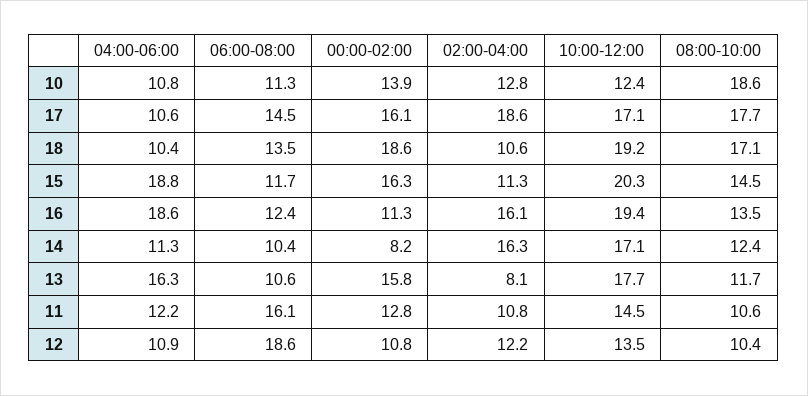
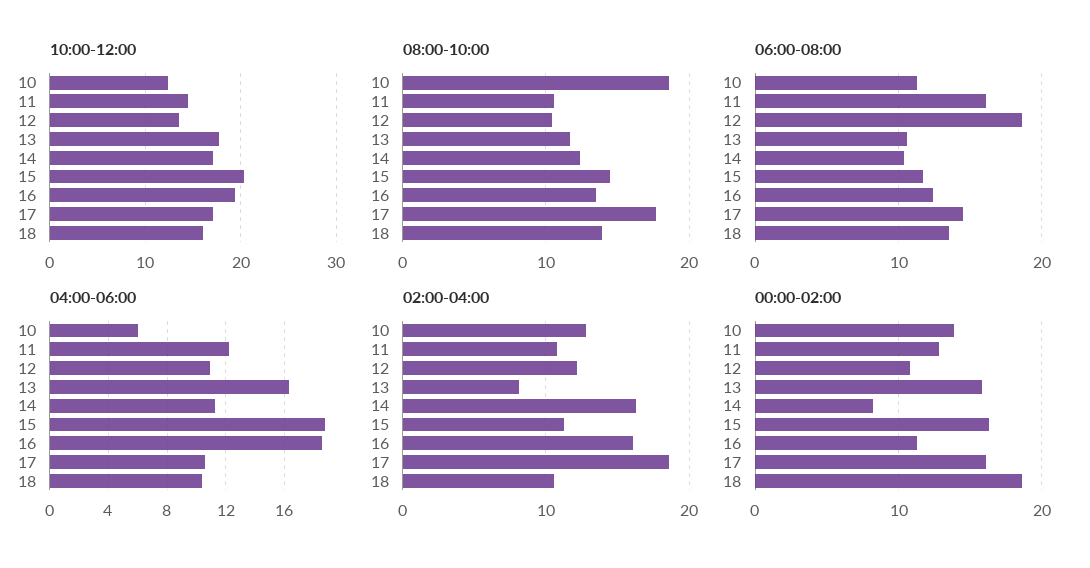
  {
    "04:00-06:00": {
-     "10": 10.8,
+     "10": 6,
      "17": 10.6,
      "18": 10.4,
      "15": 18.8,
      "16": 18.6,
      "14": 11.3,
      "13": 16.3,
      "11": 12.2,
      "12": 10.9
    },
    "06:00-08:00": {
      "10": 11.3,
      "17": 14.5,
      "18": 13.5,
      "15": 11.7,
      "16": 12.4,
      "14": 10.4,
      "13": 10.6,
      "11": 16.1,
      "12": 18.6
    },
    "00:00-02:00": {
      "10": 13.9,
      "17": 16.1,
      "18": 18.6,
      "15": 16.3,
      "16": 11.3,
      "14": 8.2,
      "13": 15.8,
      "11": 12.8,
      "12": 10.8
    },
    "02:00-04:00": {
      "10": 12.8,
      "17": 18.6,
      "18": 10.6,
      "15": 11.3,
      "16": 16.1,
      "14": 16.3,
      "13": 8.1,
      "11": 10.8,
      "12": 12.2
    },
    "10:00-12:00": {
      "10": 12.4,
      "17": 17.1,
-     "18": 19.2,
+     "18": 16,
      "15": 20.3,
      "16": 19.4,
      "14": 17.1,
      "13": 17.7,
      "11": 14.5,
      "12": 13.5
    },
    "08:00-10:00": {
      "10": 18.6,
      "17": 17.7,
-     "18": 17.1,
+     "18": 14,
      "15": 14.5,
      "16": 13.5,
      "14": 12.4,
      "13": 11.7,
      "11": 10.6,
      "12": 10.4
    }
  }

